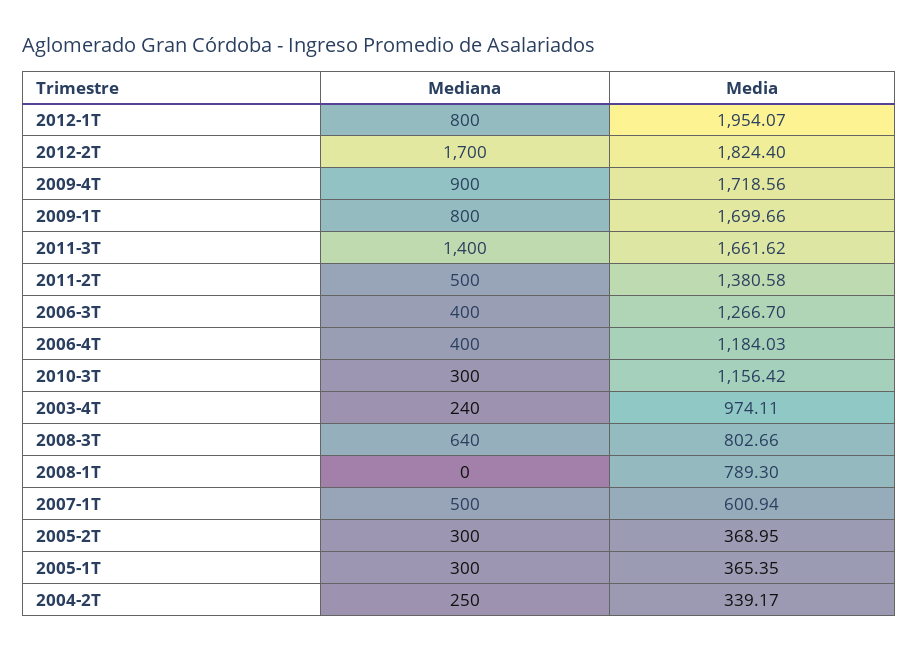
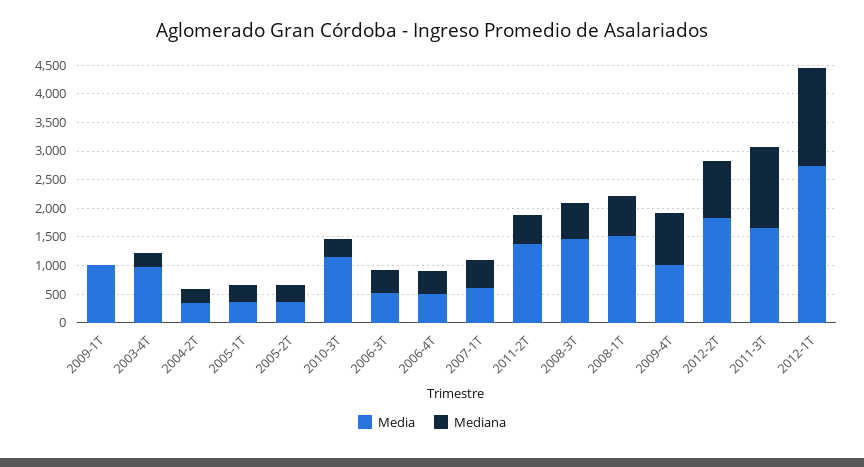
  {
    "Mediana": {
-     "2012-1T": 800,
+     "2012-1T": 1750,
-     "2012-2T": 1700,
+     "2012-2T": 1000,
      "2009-4T": 900,
-     "2009-1T": 800,
+     "2009-1T": 0,
      "2011-3T": 1400,
      "2011-2T": 500,
      "2006-3T": 400,
      "2006-4T": 400,
      "2010-3T": 300,
      "2003-4T": 240,
      "2008-3T": 640,
-     "2008-1T": 0,
+     "2008-1T": 750,
      "2007-1T": 500,
      "2005-2T": 300,
      "2005-1T": 300,
      "2004-2T": 250
    },
    "Media": {
-     "2012-1T": 1954.07,
+     "2012-1T": 2750,
      "2012-2T": 1824.4,
-     "2009-4T": 1718.56,
+     "2009-4T": 1000,
-     "2009-1T": 1699.66,
+     "2009-1T": 1000,
      "2011-3T": 1661.62,
      "2011-2T": 1380.58,
-     "2006-3T": 1266.7,
+     "2006-3T": 500,
-     "2006-4T": 1184.03,
+     "2006-4T": 500,
      "2010-3T": 1156.42,
      "2003-4T": 974.11,
-     "2008-3T": 802.66,
+     "2008-3T": 1500,
-     "2008-1T": 789.3,
+     "2008-1T": 1500,
      "2007-1T": 600.94,
      "2005-2T": 368.95,
      "2005-1T": 365.35,
      "2004-2T": 339.17
    }
  }

